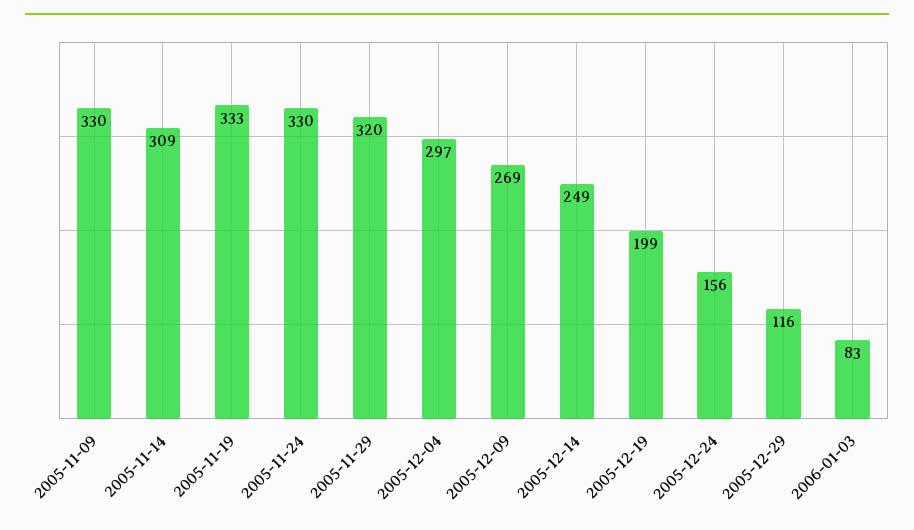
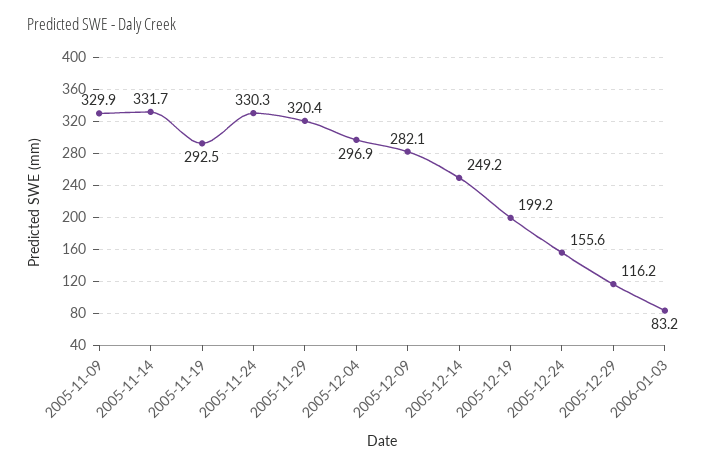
  {
    "2005-11-09": 329.9,
-   "2005-11-14": 309,
+   "2005-11-14": 331.7,
-   "2005-11-19": 333,
+   "2005-11-19": 292.5,
    "2005-11-24": 330.3,
    "2005-11-29": 320.4,
    "2005-12-04": 296.9,
-   "2005-12-09": 269,
+   "2005-12-09": 282.1,
    "2005-12-14": 249.2,
    "2005-12-19": 199.2,
    "2005-12-24": 155.6,
    "2005-12-29": 116.2,
    "2006-01-03": 83.2
  }

